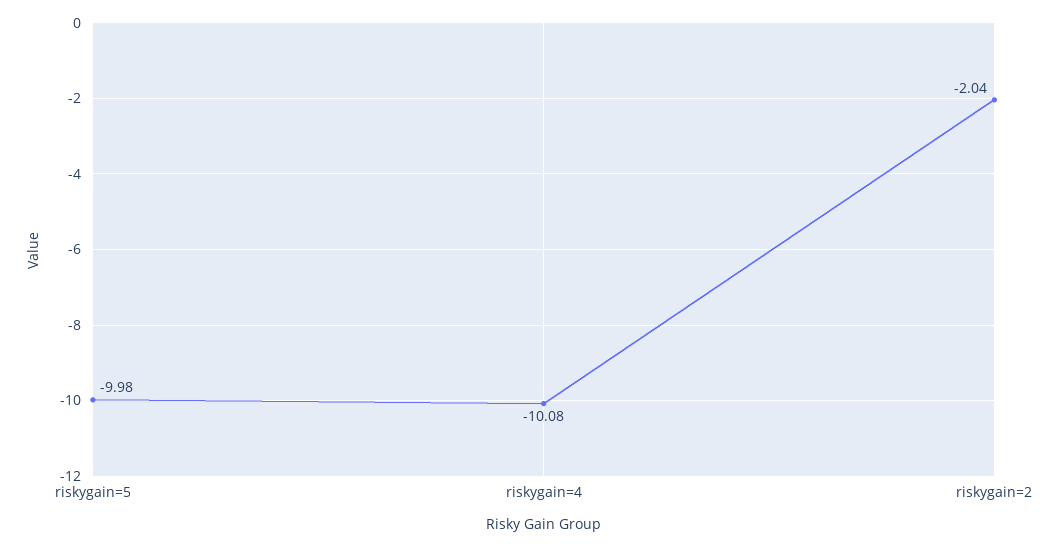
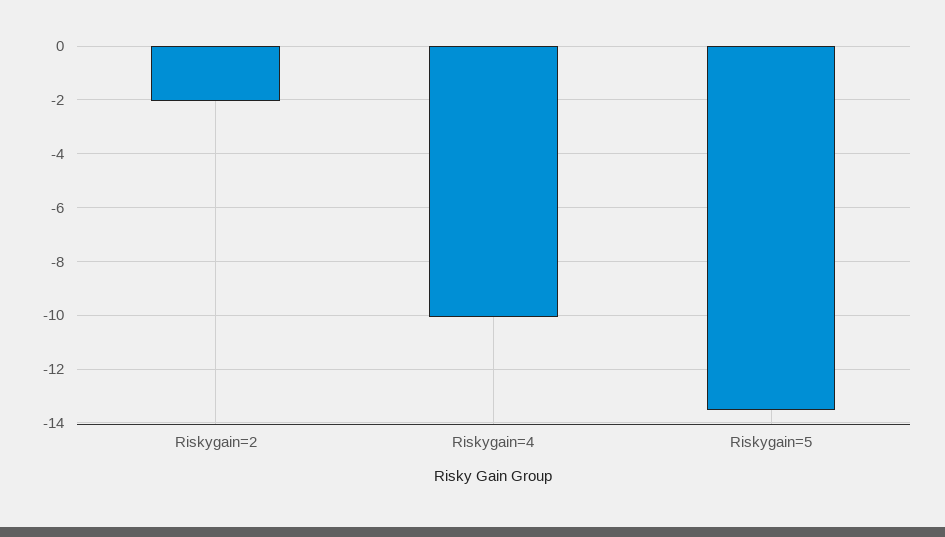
  {
-   "riskygain=5": -9.98,
+   "riskygain=5": -13.5,
    "riskygain=4": -10.08,
    "riskygain=2": -2.04
  }

